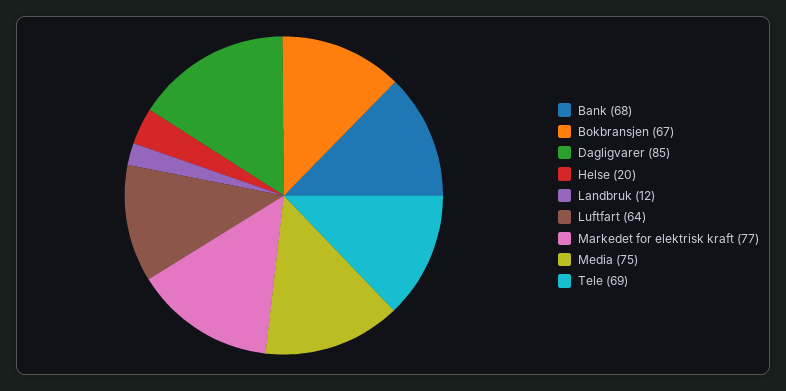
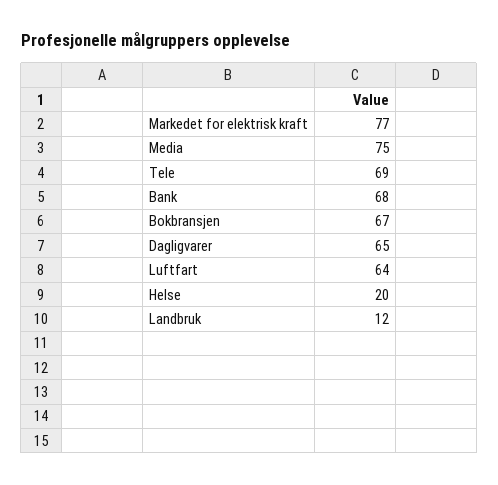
  {
    "Bank": 68,
    "Bokbransjen": 67,
-   "Dagligvarer": 85,
+   "Dagligvarer": 65,
    "Helse": 20,
    "Landbruk": 12,
    "Luftfart": 64,
    "Markedet for elektrisk kraft": 77,
    "Media": 75,
    "Tele": 69
  }

